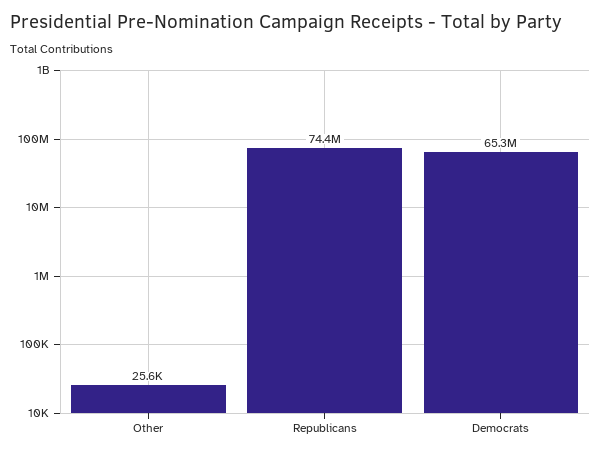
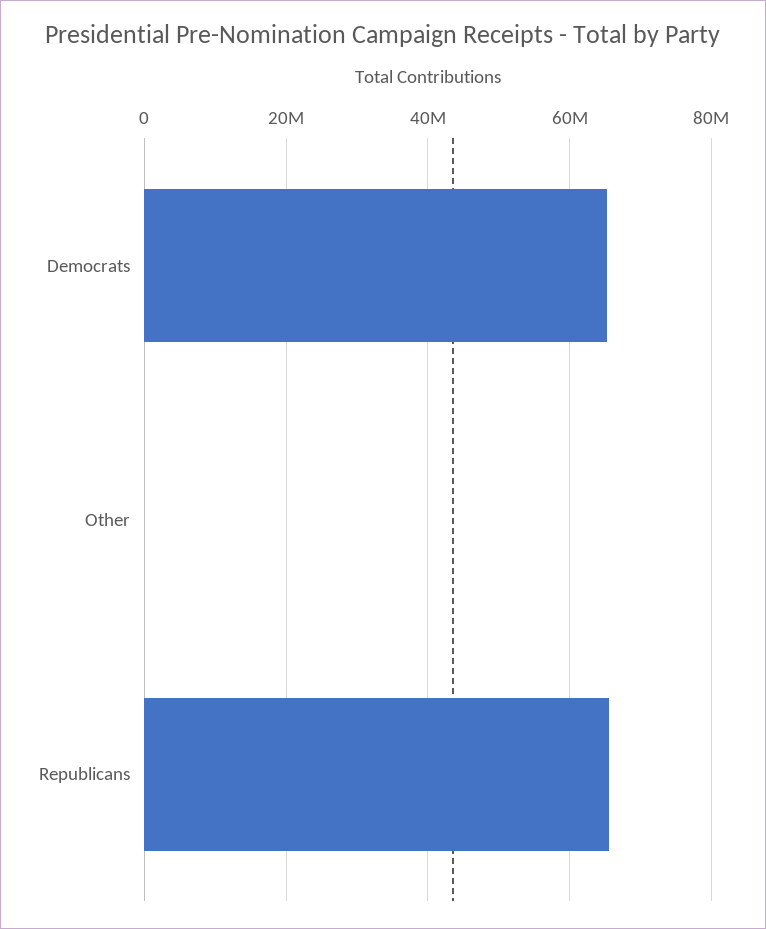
  {
    "Other": 25600,
-   "Republicans": 74400000,
+   "Republicans": 66000000,
    "Democrats": 65300000
  }

